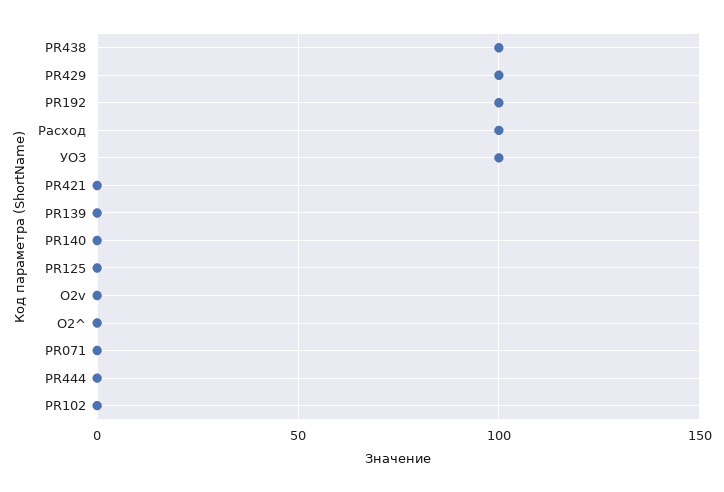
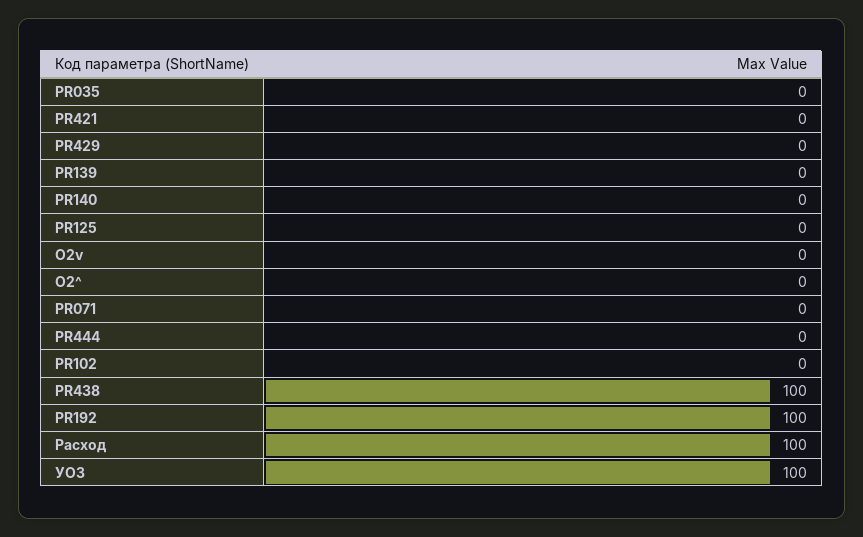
  {
    "PR438": 100,
-   "PR429": 100,
+   "PR429": 0,
    "PR192": 100,
    "Расход": 100,
    "УОЗ": 100,
    "PR421": 0,
    "PR139": 0,
    "PR140": 0,
    "PR125": 0,
    "O2v": 0,
    "O2^": 0,
    "PR071": 0,
    "PR444": 0,
-   "PR102": 0
+   "PR102": 0,
+   "PR035": 0
  }

